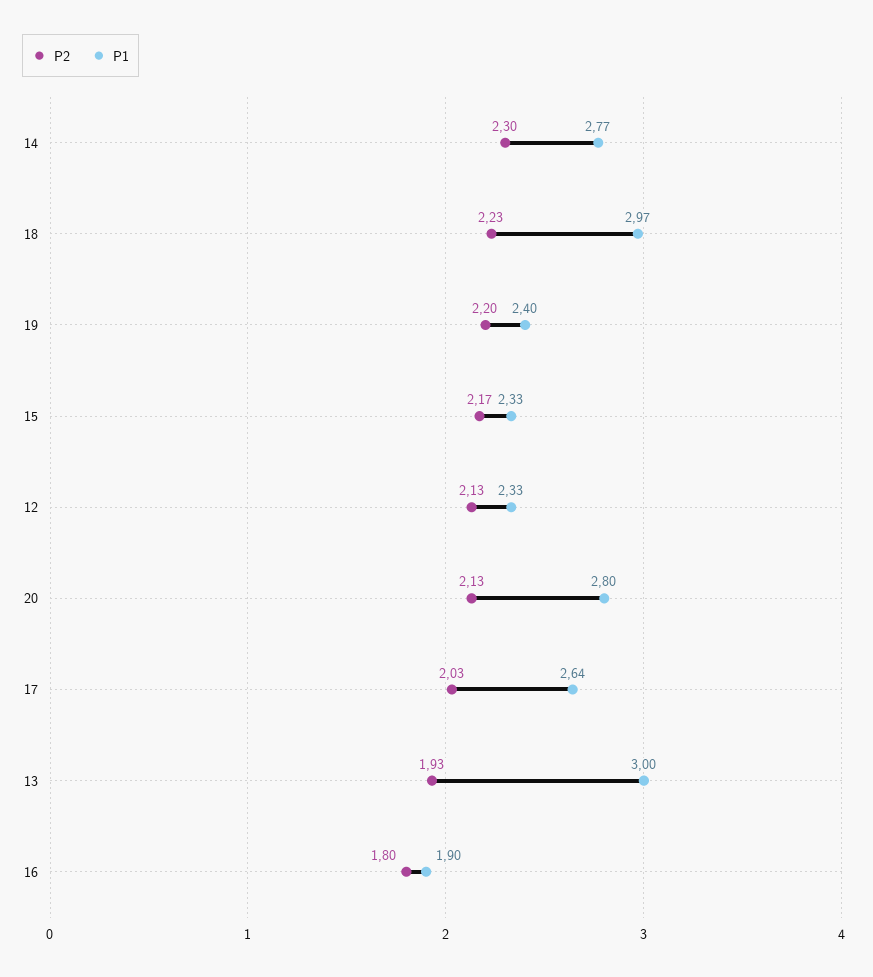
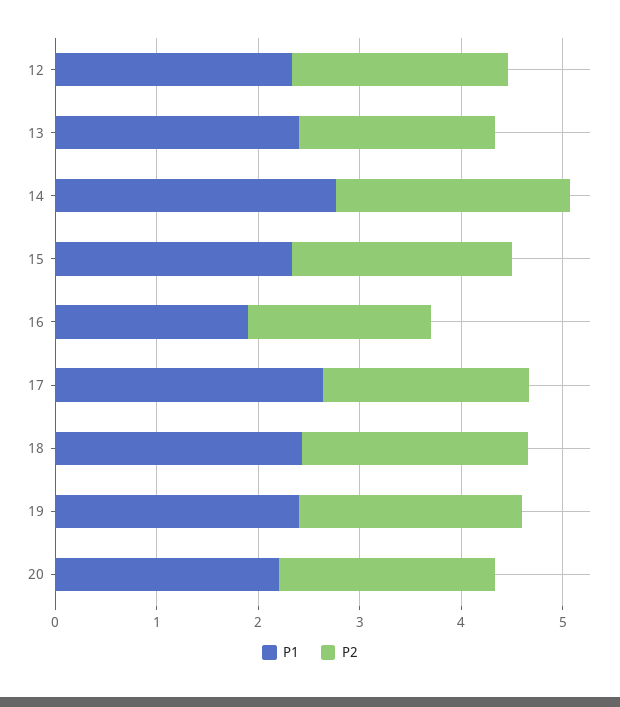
  {
    "P2": {
      "14": 2.3,
      "18": 2.23,
      "19": 2.2,
      "15": 2.17,
      "12": 2.13,
      "20": 2.13,
      "17": 2.03,
      "13": 1.93,
      "16": 1.8
    },
    "P1": {
      "14": 2.77,
-     "18": 2.97,
+     "18": 2.4,
      "19": 2.4,
      "15": 2.33,
      "12": 2.33,
-     "20": 2.8,
+     "20": 2.2,
      "17": 2.64,
-     "13": 3,
+     "13": 2.4,
      "16": 1.9
    }
  }

